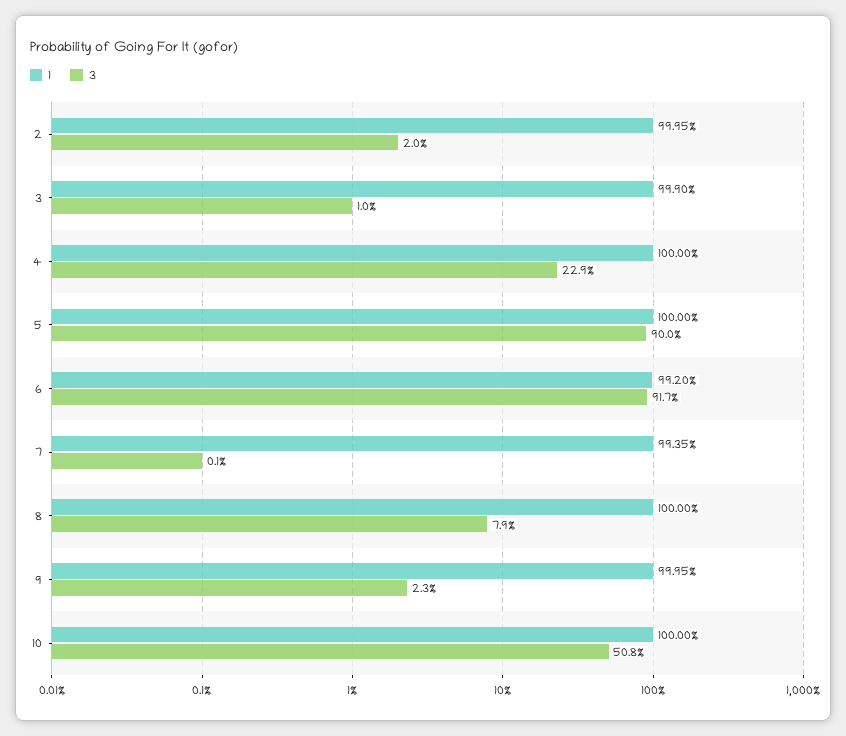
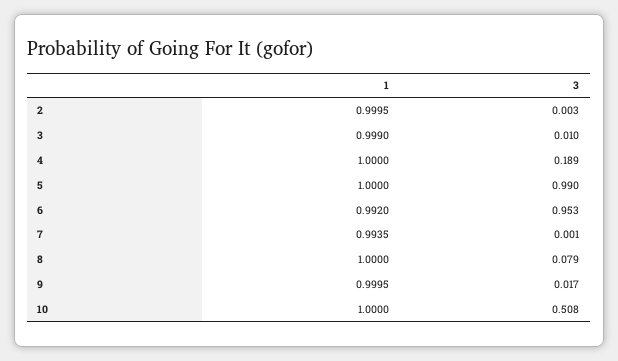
  {
    "1": {
      "2": 0.9995,
      "3": 0.999,
      "4": 1,
      "5": 1,
      "6": 0.992,
      "7": 0.9935,
      "8": 1,
      "9": 0.9995,
      "10": 1
    },
    "3": {
-     "2": 0.02,
+     "2": 0.003,
      "3": 0.01,
-     "4": 0.229,
+     "4": 0.189,
-     "5": 0.9,
+     "5": 0.99,
-     "6": 0.917,
+     "6": 0.953,
      "7": 0.001,
      "8": 0.079,
-     "9": 0.023,
+     "9": 0.017,
      "10": 0.508
    }
  }

